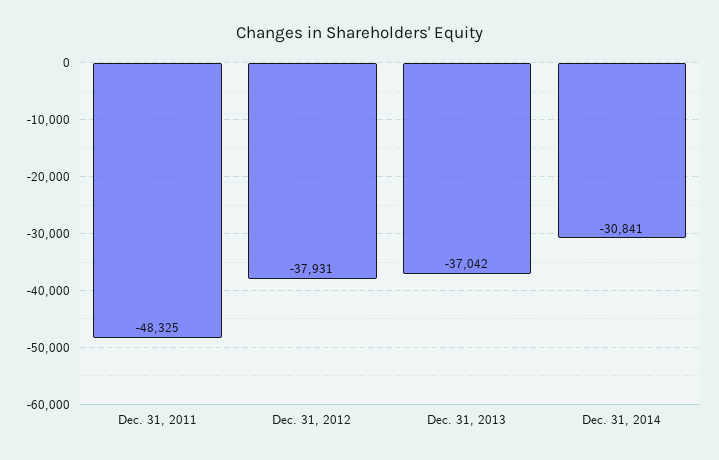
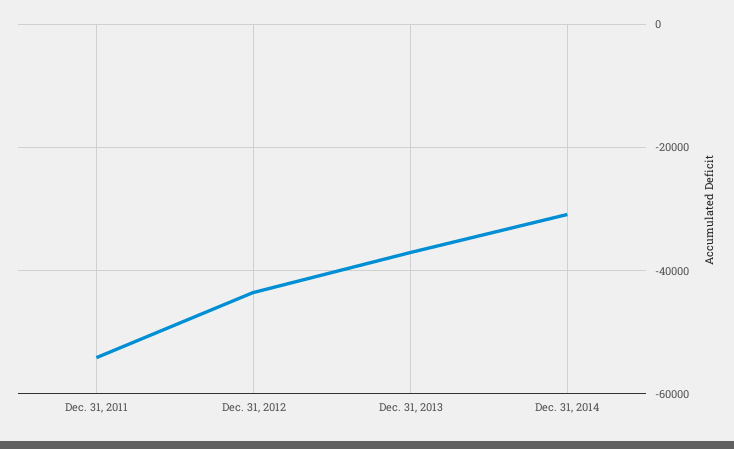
  {
-   "Dec. 31, 2011": -48325,
+   "Dec. 31, 2011": -54000,
-   "Dec. 31, 2012": -37931,
+   "Dec. 31, 2012": -44000,
    "Dec. 31, 2013": -37042,
    "Dec. 31, 2014": -30841
  }

